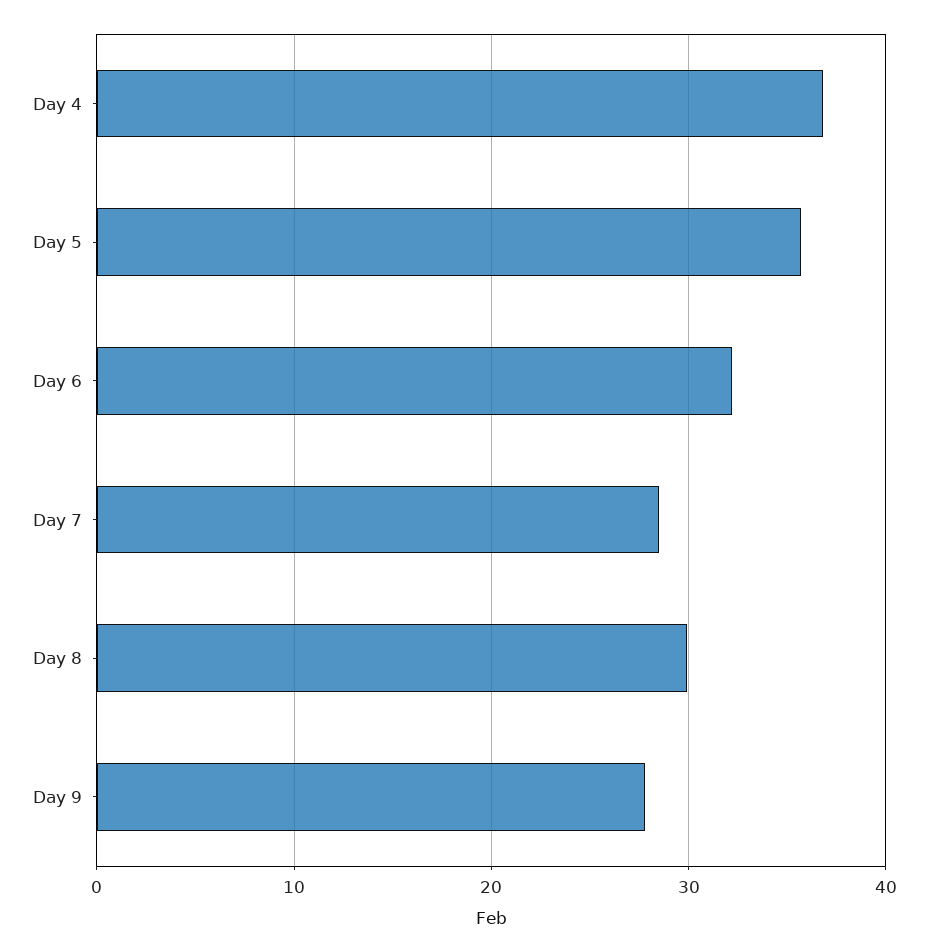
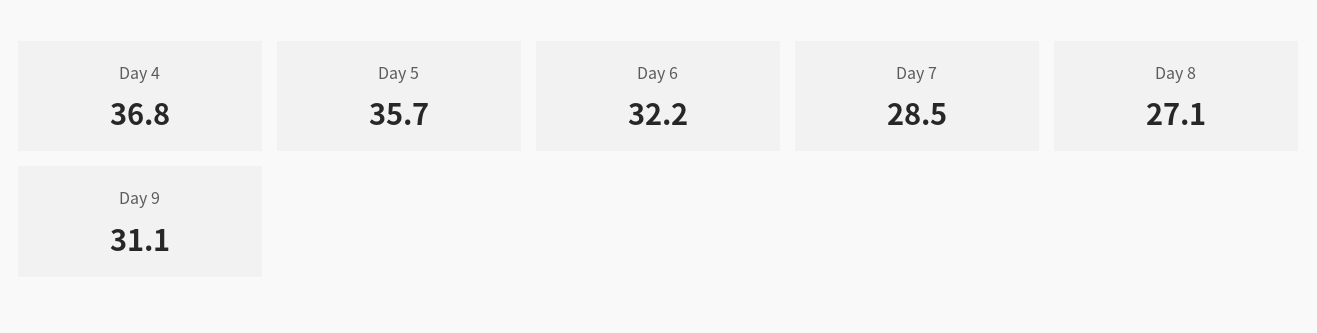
  {
    "Day 4": 36.8,
    "Day 5": 35.7,
    "Day 6": 32.2,
    "Day 7": 28.5,
-   "Day 8": 30,
+   "Day 8": 27.1,
-   "Day 9": 28
+   "Day 9": 31.1
  }

